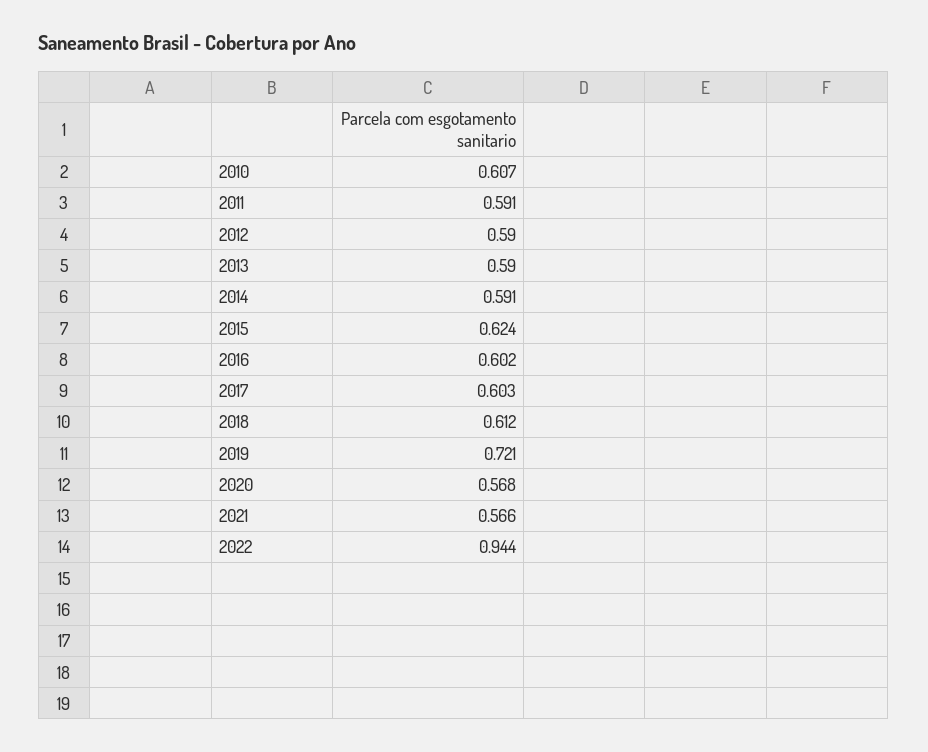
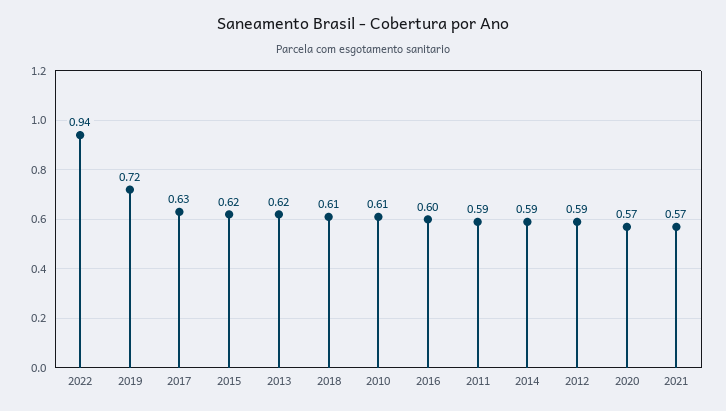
  {
    "2010": 0.607,
    "2011": 0.591,
    "2012": 0.59,
-   "2013": 0.59,
+   "2013": 0.62,
    "2014": 0.591,
    "2015": 0.624,
    "2016": 0.602,
-   "2017": 0.603,
+   "2017": 0.63,
    "2018": 0.612,
    "2019": 0.721,
    "2020": 0.568,
    "2021": 0.566,
    "2022": 0.944
  }

